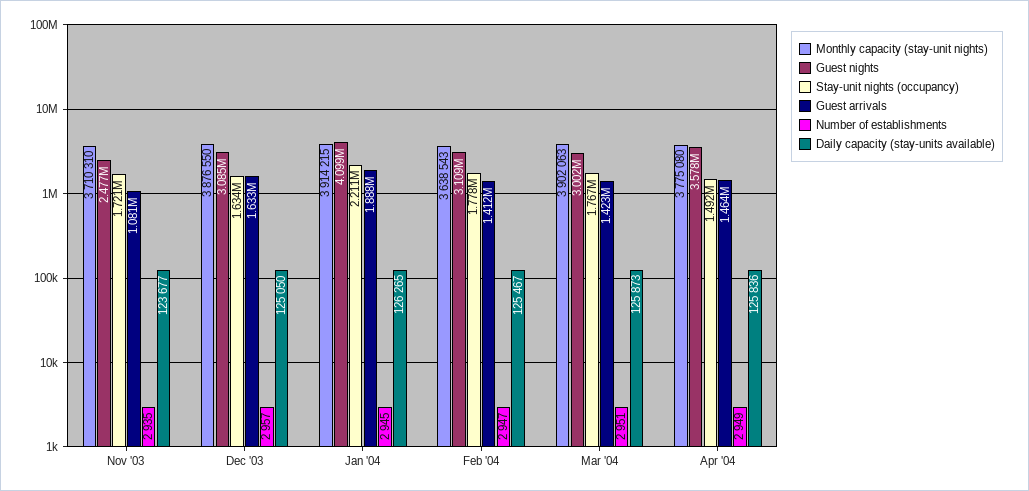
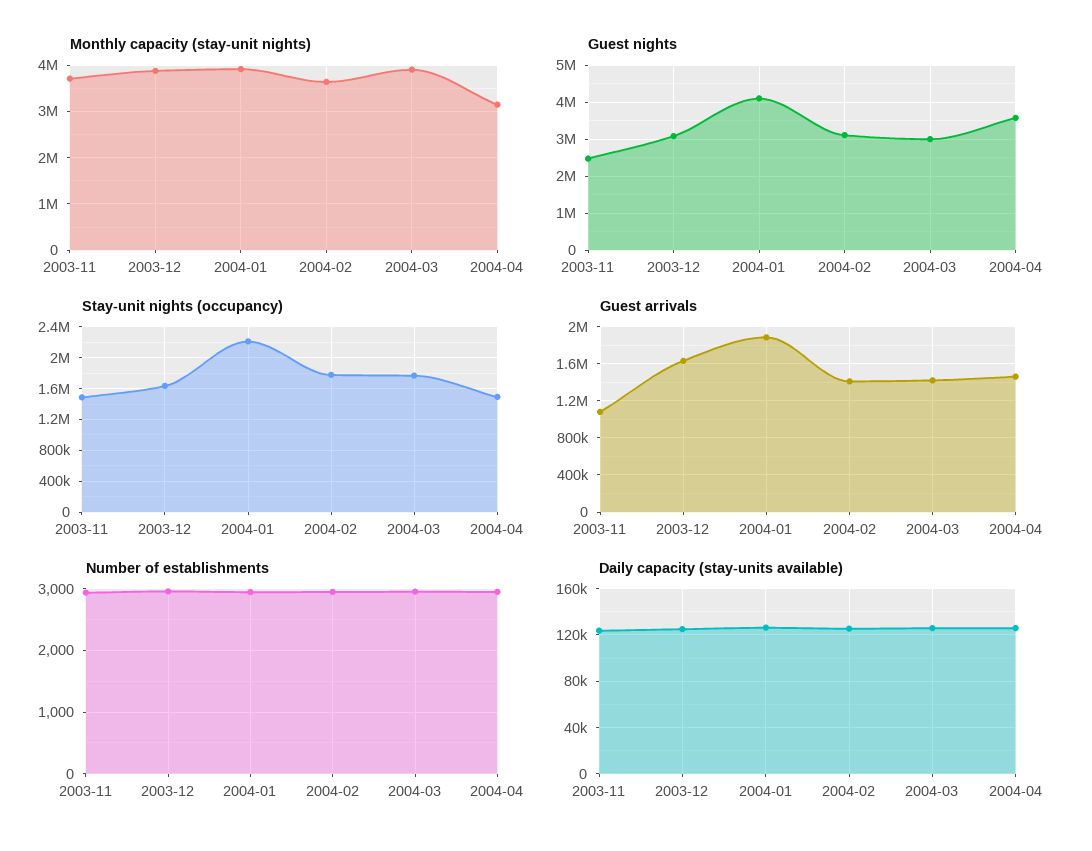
  {
    "Monthly capacity (stay-unit nights)": {
      "Nov '03": 3710310,
      "Dec '03": 3876550,
      "Jan '04": 3914215,
      "Feb '04": 3638543,
      "Mar '04": 3902063,
-     "Apr '04": 3775080
+     "Apr '04": 3200000
    },
    "Guest nights": {
      "Nov '03": 2477000,
      "Dec '03": 3085000,
      "Jan '04": 4099000,
      "Feb '04": 3109000,
      "Mar '04": 3002000,
      "Apr '04": 3578000
    },
    "Stay-unit nights (occupancy)": {
-     "Nov '03": 1721000,
+     "Nov '03": 1500000,
      "Dec '03": 1634000,
      "Jan '04": 2211000,
      "Feb '04": 1778000,
      "Mar '04": 1767000,
      "Apr '04": 1492000
    },
    "Guest arrivals": {
      "Nov '03": 1081000,
      "Dec '03": 1633000,
      "Jan '04": 1888000,
      "Feb '04": 1412000,
      "Mar '04": 1423000,
      "Apr '04": 1464000
    },
    "Number of establishments": {
      "Nov '03": 2935,
      "Dec '03": 2957,
      "Jan '04": 2945,
      "Feb '04": 2947,
      "Mar '04": 2951,
      "Apr '04": 2949
    },
    "Daily capacity (stay-units available)": {
      "Nov '03": 123677,
      "Dec '03": 125050,
      "Jan '04": 126265,
      "Feb '04": 125467,
      "Mar '04": 125873,
      "Apr '04": 125836
    }
  }

